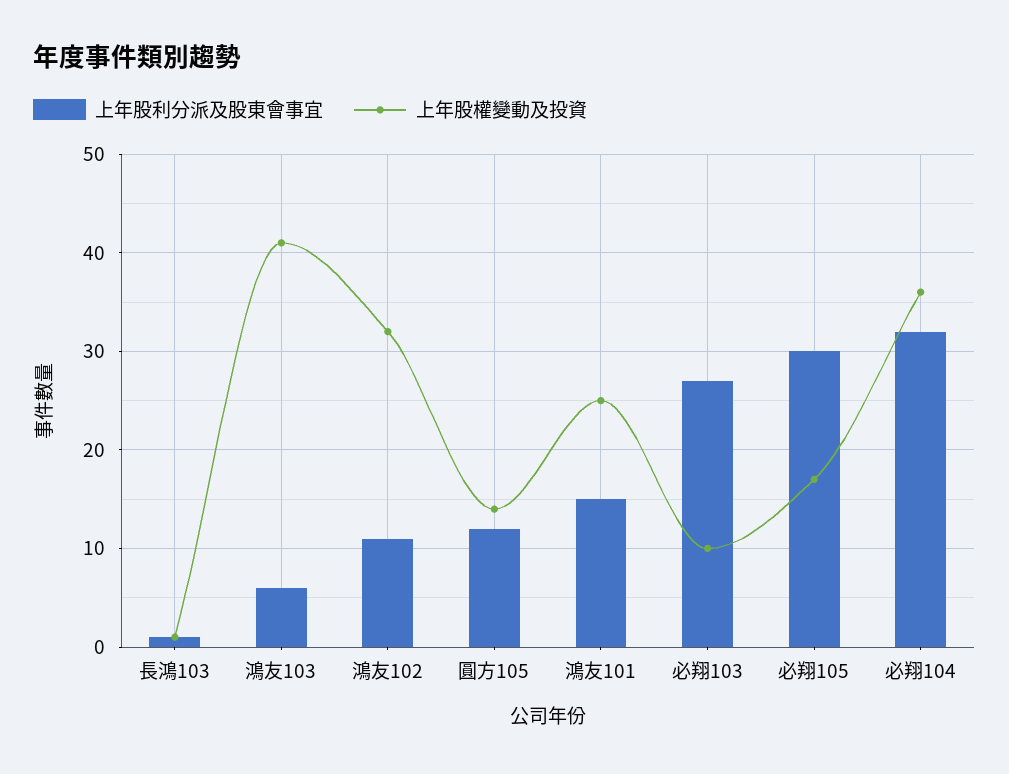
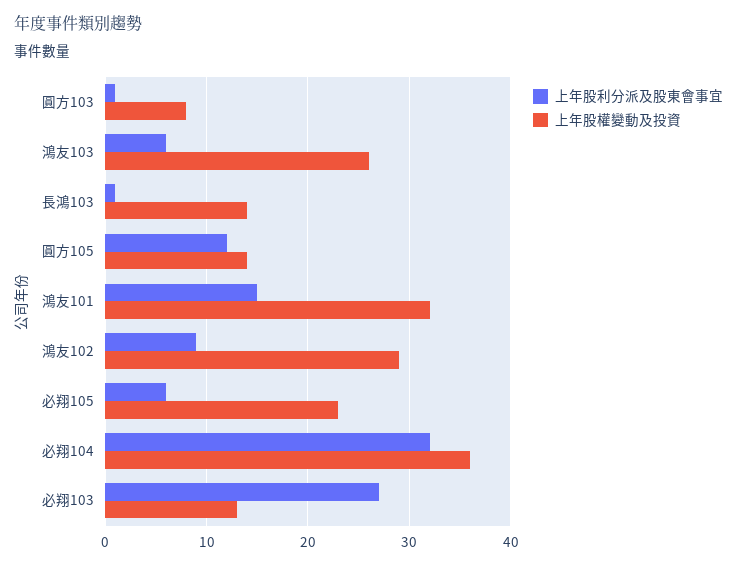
  {
    "上年股利分派及股東會事宜": {
      "長鴻103": 1,
      "鴻友103": 6,
-     "鴻友102": 11,
+     "鴻友102": 9,
      "圓方105": 12,
      "鴻友101": 15,
      "必翔103": 27,
-     "必翔105": 30,
+     "必翔105": 6,
-     "必翔104": 32
+     "必翔104": 32,
+     "圓方103": 1
    },
    "上年股權變動及投資": {
-     "長鴻103": 1,
+     "長鴻103": 14,
-     "鴻友103": 41,
+     "鴻友103": 26,
-     "鴻友102": 32,
+     "鴻友102": 29,
      "圓方105": 14,
-     "鴻友101": 25,
+     "鴻友101": 32,
-     "必翔103": 10,
+     "必翔103": 13,
-     "必翔105": 17,
+     "必翔105": 23,
-     "必翔104": 36
+     "必翔104": 36,
+     "圓方103": 8
    }
  }

